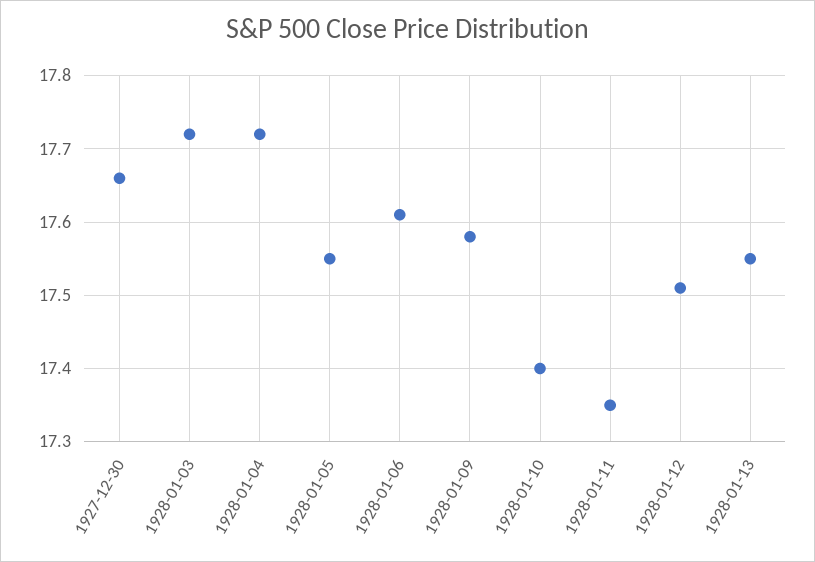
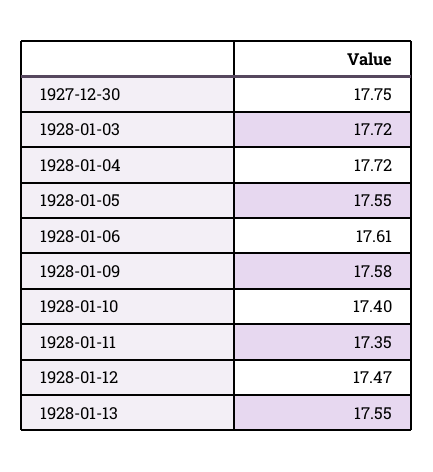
  {
-   "1927-12-30": 17.66,
+   "1927-12-30": 17.75,
    "1928-01-03": 17.72,
    "1928-01-04": 17.72,
    "1928-01-05": 17.55,
    "1928-01-06": 17.61,
    "1928-01-09": 17.58,
    "1928-01-10": 17.4,
    "1928-01-11": 17.35,
-   "1928-01-12": 17.51,
+   "1928-01-12": 17.47,
    "1928-01-13": 17.55
  }

